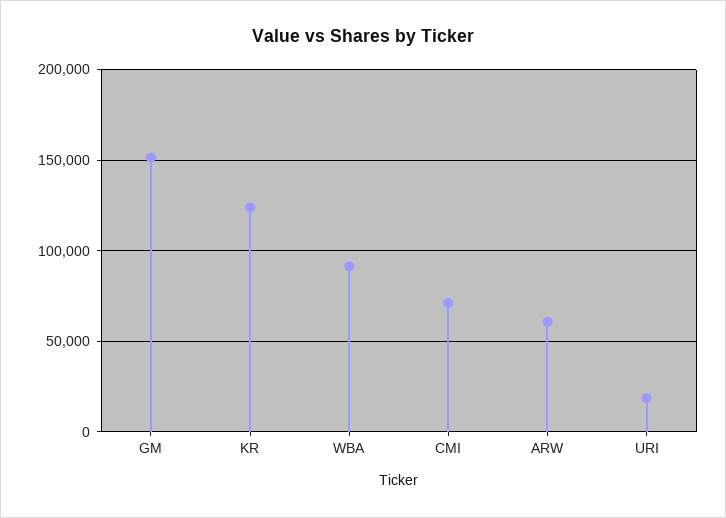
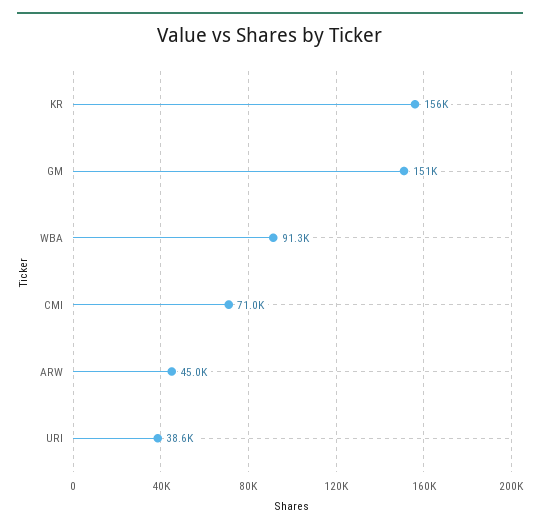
  {
    "GM": 151000,
-   "KR": 125000,
+   "KR": 156000,
    "WBA": 91300,
    "CMI": 71000,
-   "ARW": 60000,
+   "ARW": 45000,
-   "URI": 20000
+   "URI": 38600
  }

